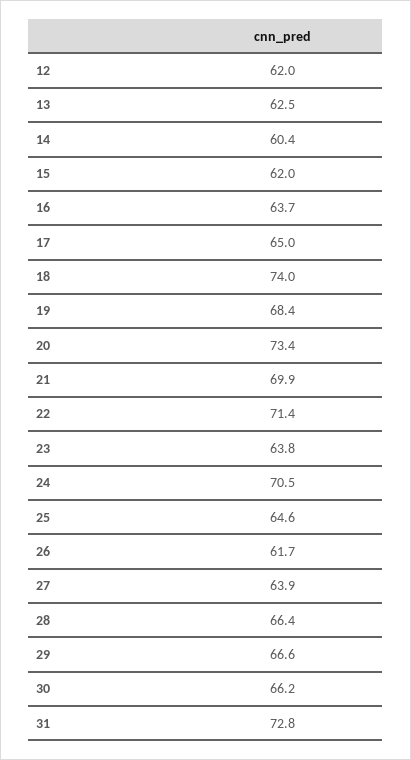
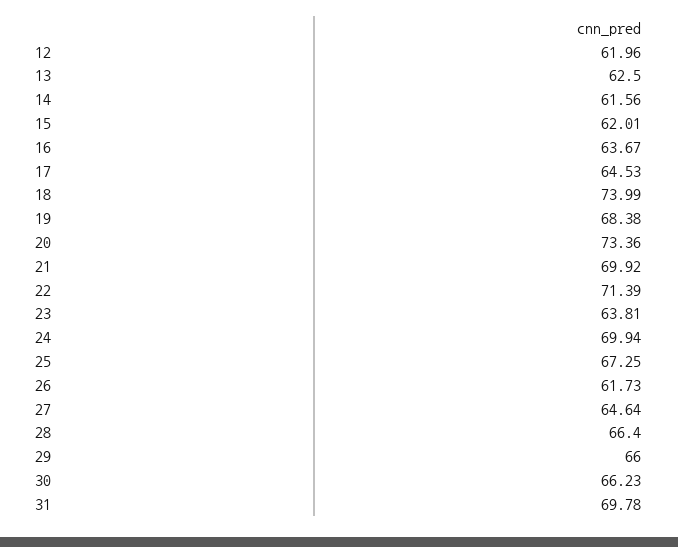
  {
    "12": 61.96,
    "13": 62.5,
-   "14": 60.4,
+   "14": 61.56,
    "15": 62.01,
    "16": 63.67,
-   "17": 65,
+   "17": 64.53,
    "18": 73.99,
    "19": 68.38,
    "20": 73.36,
    "21": 69.92,
    "22": 71.39,
    "23": 63.81,
-   "24": 70.5,
+   "24": 69.94,
-   "25": 64.6,
+   "25": 67.25,
    "26": 61.73,
-   "27": 63.9,
+   "27": 64.64,
    "28": 66.4,
-   "29": 66.6,
+   "29": 66,
    "30": 66.23,
-   "31": 72.8
+   "31": 69.78
  }

